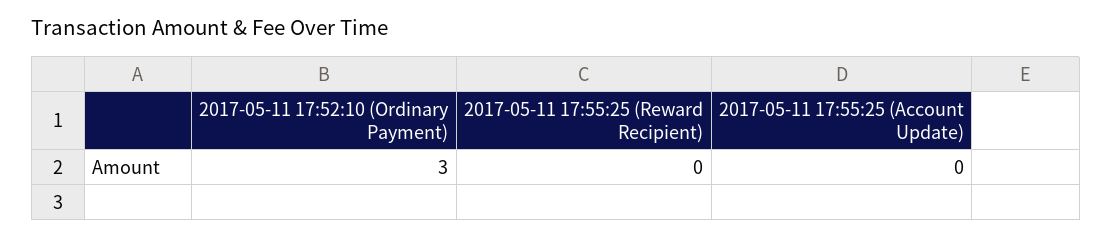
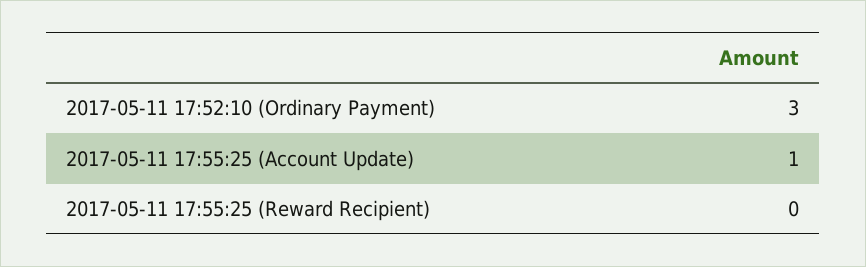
  {
    "2017-05-11 17:52:10 (Ordinary Payment)": 3,
    "2017-05-11 17:55:25 (Reward Recipient)": 0,
-   "2017-05-11 17:55:25 (Account Update)": 0
+   "2017-05-11 17:55:25 (Account Update)": 1
  }

